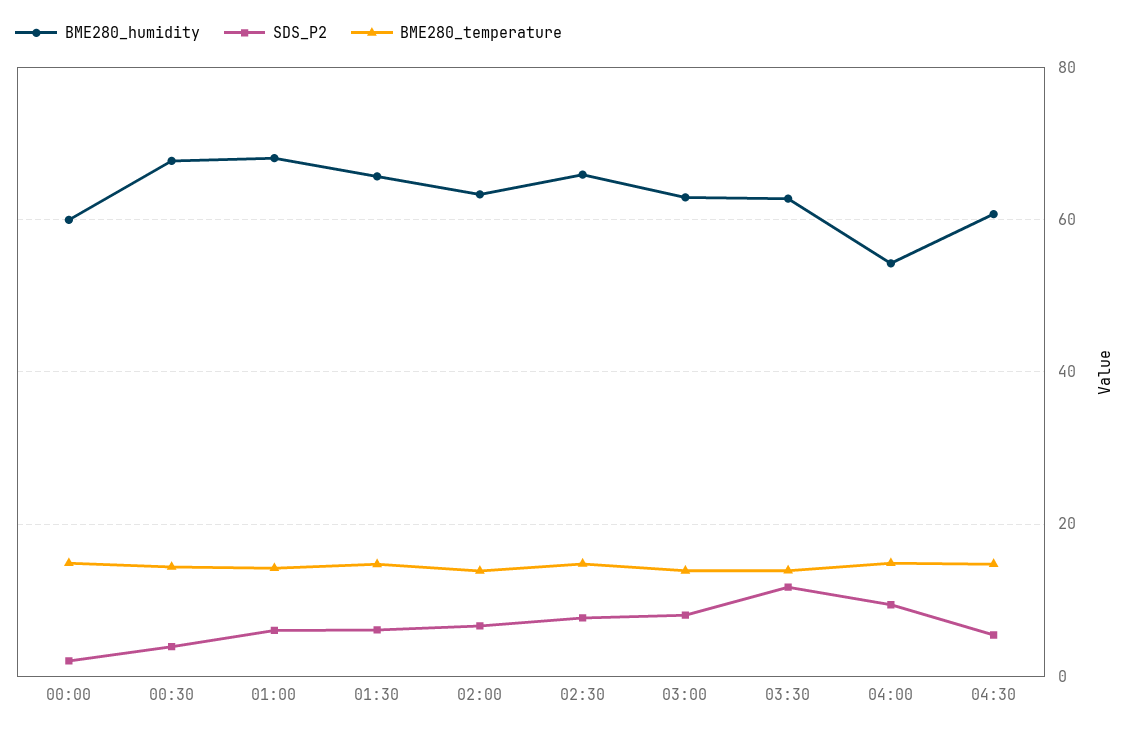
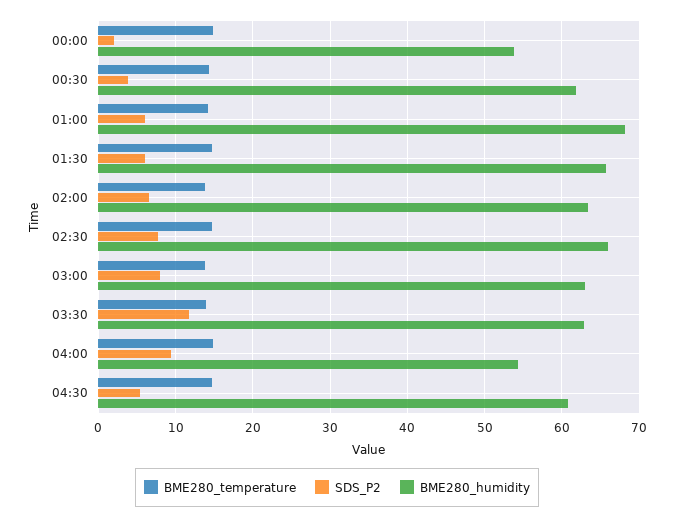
  {
    "BME280_humidity": {
-     "00:00": 60,
+     "00:00": 54,
-     "00:30": 68,
+     "00:30": 62,
      "01:00": 68,
      "01:30": 66,
      "02:00": 63,
      "02:30": 66,
      "03:00": 63,
      "03:30": 63,
      "04:00": 54,
      "04:30": 61
    },
    "SDS_P2": {
      "00:00": 2,
      "00:30": 4,
      "01:00": 6,
      "01:30": 6,
      "02:00": 7,
      "02:30": 8,
      "03:00": 8,
      "03:30": 12,
      "04:00": 9,
      "04:30": 5
    },
    "BME280_temperature": {
      "00:00": 15,
      "00:30": 14,
      "01:00": 14,
      "01:30": 15,
      "02:00": 14,
      "02:30": 15,
      "03:00": 14,
      "03:30": 14,
      "04:00": 15,
      "04:30": 15
    }
  }

